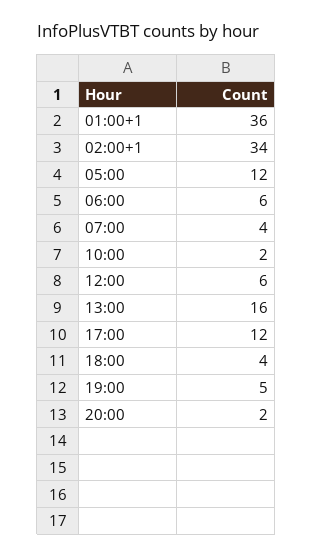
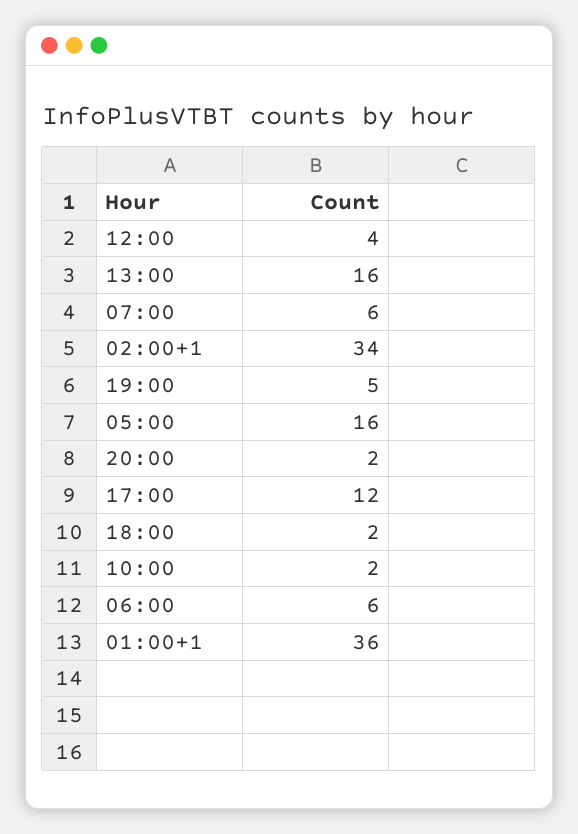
  {
    "01:00+1": 36,
    "02:00+1": 34,
-   "05:00": 12,
+   "05:00": 16,
    "06:00": 6,
-   "07:00": 4,
+   "07:00": 6,
    "10:00": 2,
-   "12:00": 6,
+   "12:00": 4,
    "13:00": 16,
    "17:00": 12,
-   "18:00": 4,
+   "18:00": 2,
    "19:00": 5,
    "20:00": 2
  }

